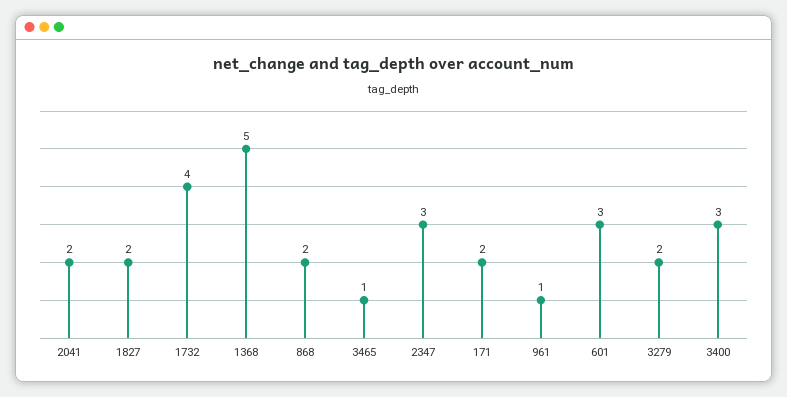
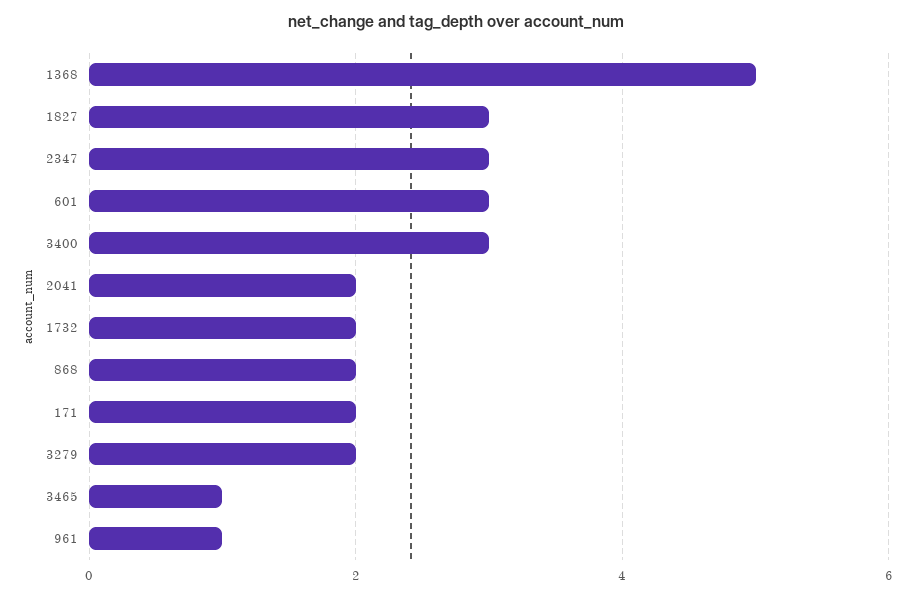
  {
    "2041": 2,
-   "1827": 2,
+   "1827": 3,
-   "1732": 4,
+   "1732": 2,
    "1368": 5,
    "868": 2,
    "3465": 1,
    "2347": 3,
    "171": 2,
    "961": 1,
    "601": 3,
    "3279": 2,
    "3400": 3
  }

